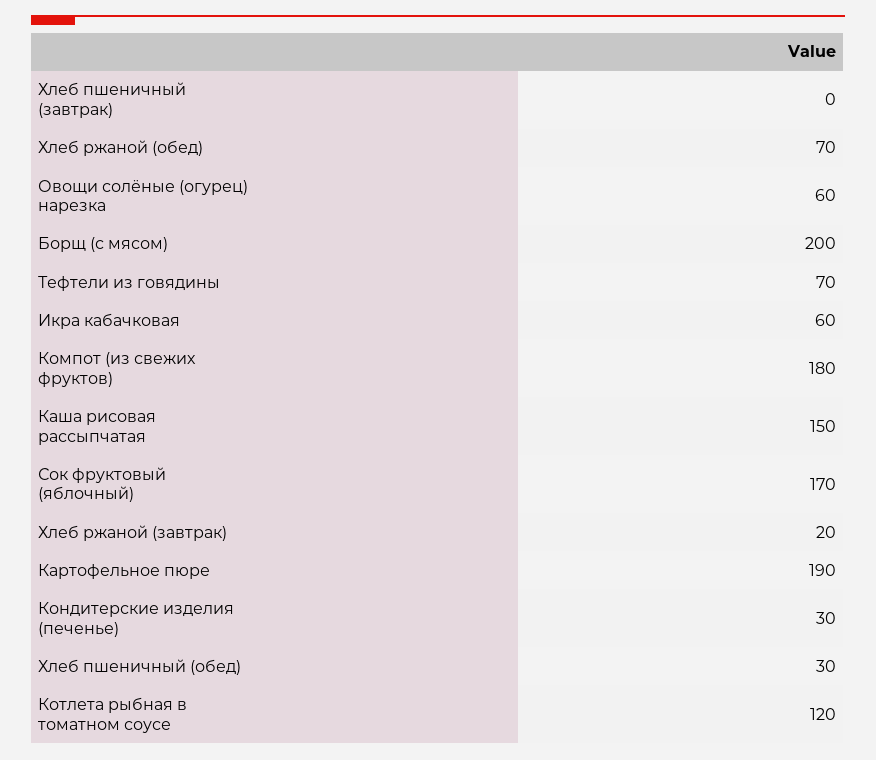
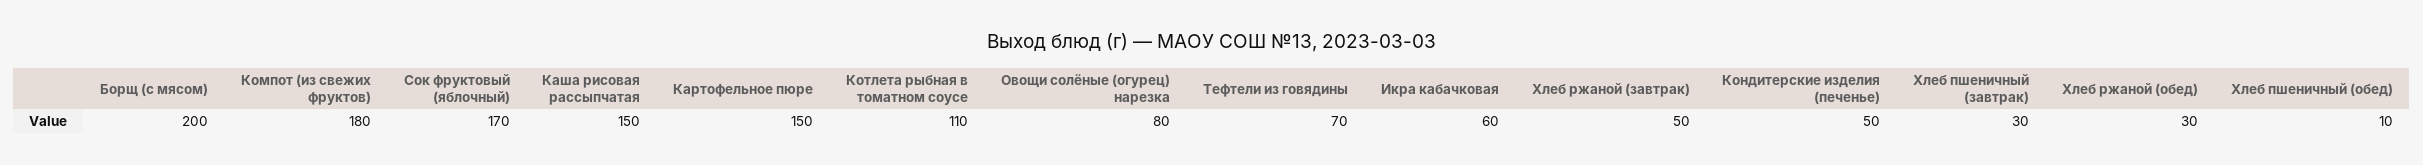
  {
-   "Хлеб пшеничный (завтрак)": 0,
+   "Хлеб пшеничный (завтрак)": 30,
-   "Хлеб ржаной (обед)": 70,
+   "Хлеб ржаной (обед)": 30,
-   "Овощи солёные (огурец) нарезка": 60,
+   "Овощи солёные (огурец) нарезка": 80,
    "Борщ (с мясом)": 200,
    "Тефтели из говядины": 70,
    "Икра кабачковая": 60,
    "Компот (из свежих фруктов)": 180,
    "Каша рисовая рассыпчатая": 150,
    "Сок фруктовый (яблочный)": 170,
-   "Хлеб ржаной (завтрак)": 20,
+   "Хлеб ржаной (завтрак)": 50,
-   "Картофельное пюре": 190,
+   "Картофельное пюре": 150,
-   "Кондитерские изделия (печенье)": 30,
+   "Кондитерские изделия (печенье)": 50,
-   "Хлеб пшеничный (обед)": 30,
+   "Хлеб пшеничный (обед)": 10,
-   "Котлета рыбная в томатном соусе": 120
+   "Котлета рыбная в томатном соусе": 110
  }

